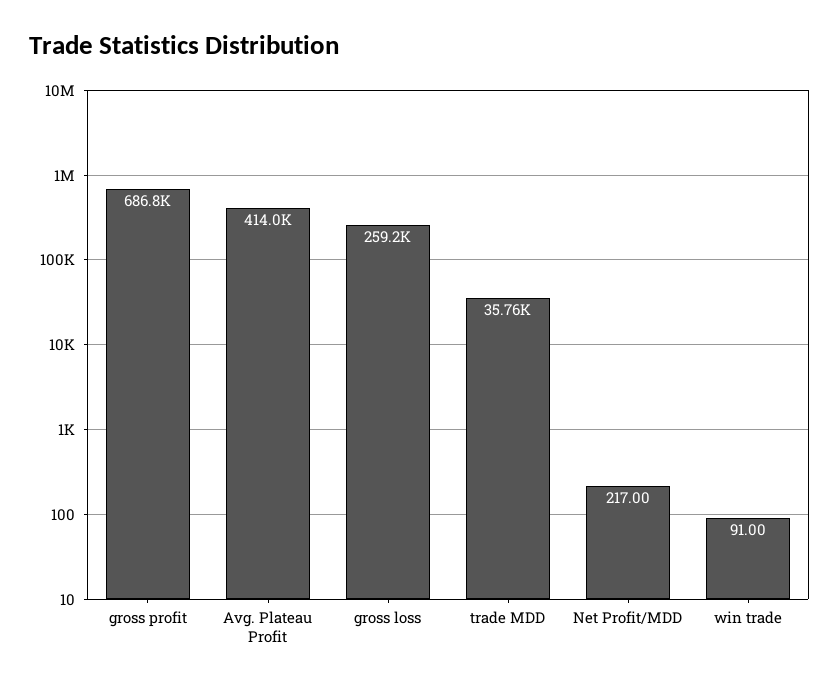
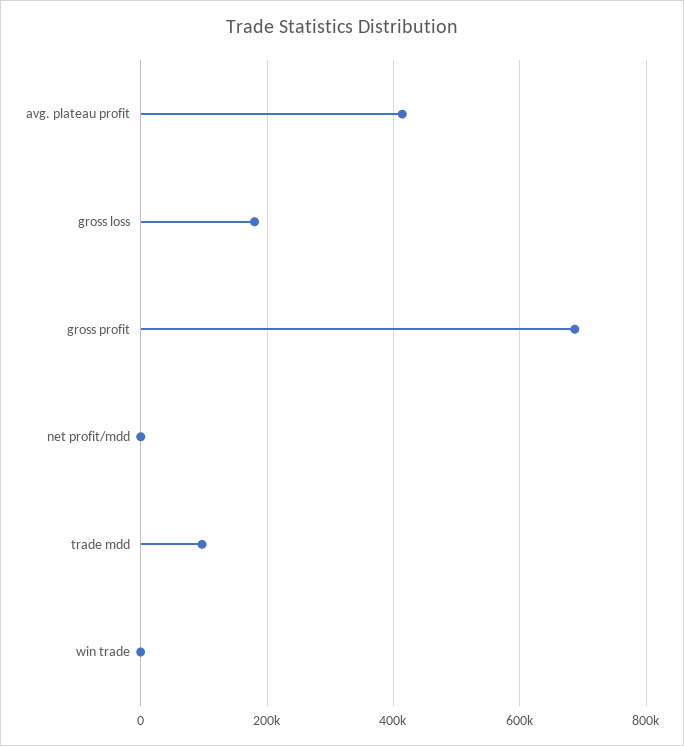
  {
    "gross profit": 686800,
    "Avg. Plateau Profit": 414000,
-   "gross loss": 259200,
+   "gross loss": 180000,
-   "trade MDD": 35760,
+   "trade MDD": 100000,
    "Net Profit/MDD": 217,
    "win trade": 91
  }

